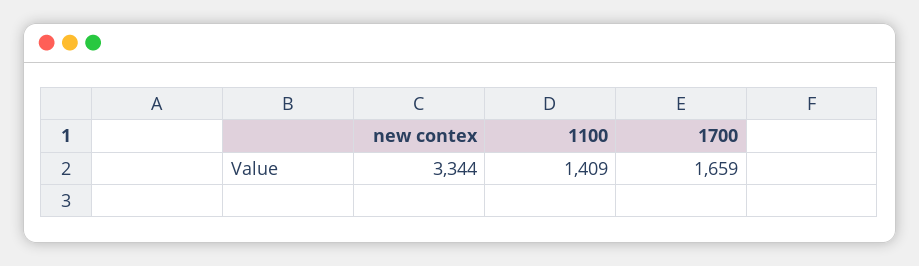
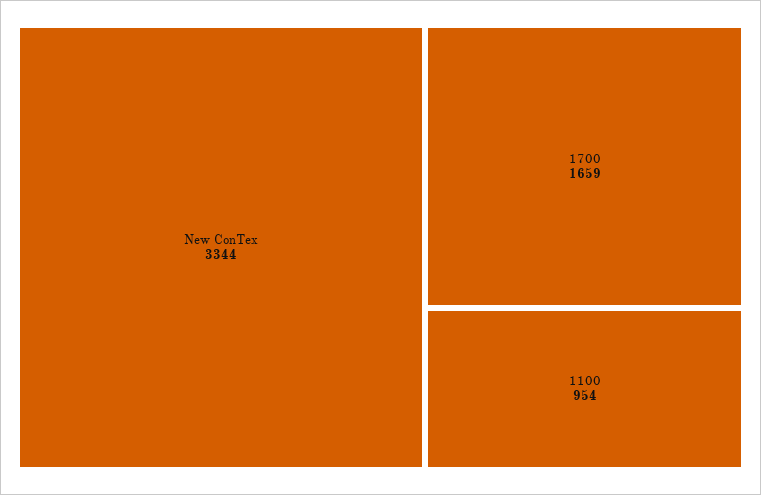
  {
    "new contex": 3344,
-   "1100": 1409,
+   "1100": 954,
    "1700": 1659
  }

